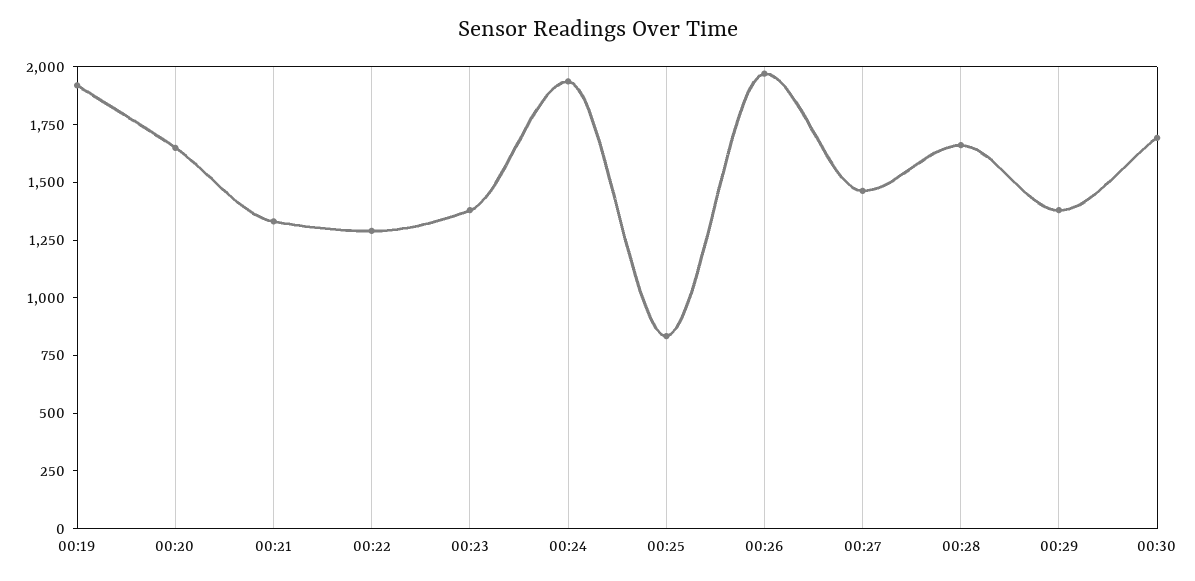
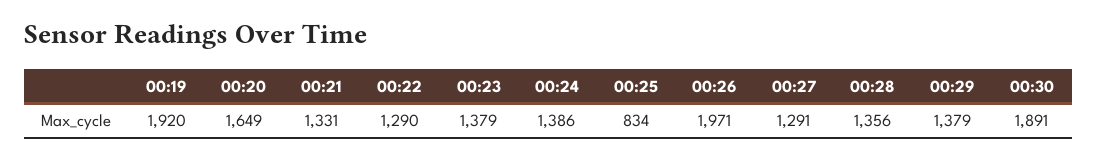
  {
    "00:19": 1920,
    "00:20": 1649,
    "00:21": 1331,
    "00:22": 1290,
    "00:23": 1379,
-   "00:24": 1950,
+   "00:24": 1386,
    "00:25": 834,
    "00:26": 1971,
-   "00:27": 1450,
+   "00:27": 1291,
-   "00:28": 1650,
+   "00:28": 1356,
    "00:29": 1379,
-   "00:30": 1700
+   "00:30": 1891
  }

